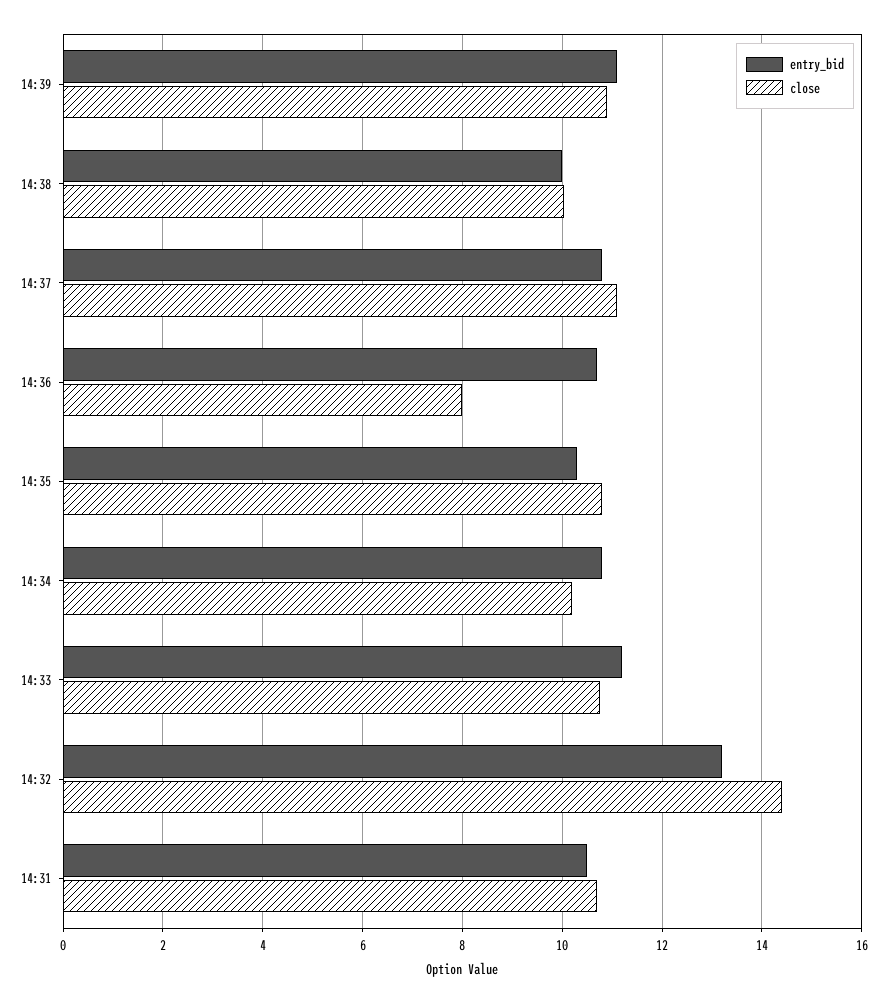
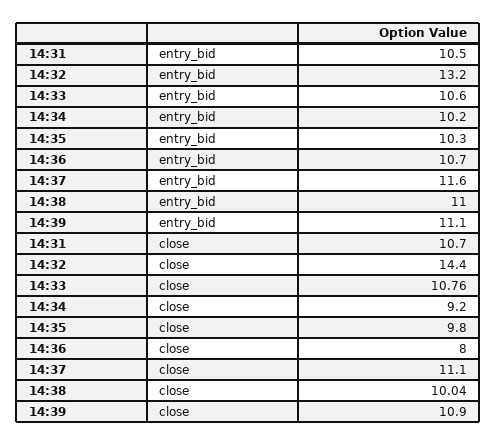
  {
    "entry_bid": {
      "14:39": 11.1,
-     "14:38": 10,
+     "14:38": 11,
-     "14:37": 10.8,
+     "14:37": 11.6,
      "14:36": 10.7,
      "14:35": 10.3,
-     "14:34": 10.8,
+     "14:34": 10.2,
-     "14:33": 11.2,
+     "14:33": 10.6,
      "14:32": 13.2,
      "14:31": 10.5
    },
    "close": {
      "14:39": 10.9,
      "14:38": 10.04,
      "14:37": 11.1,
      "14:36": 8,
-     "14:35": 10.8,
+     "14:35": 9.8,
-     "14:34": 10.2,
+     "14:34": 9.2,
      "14:33": 10.76,
      "14:32": 14.4,
      "14:31": 10.7
    }
  }

